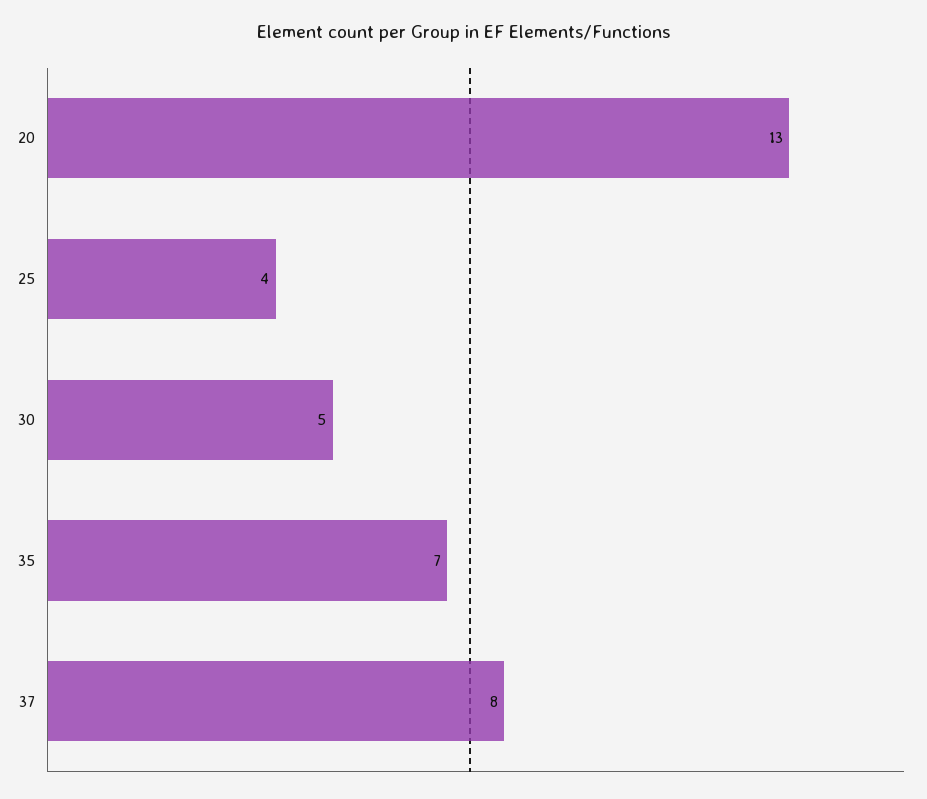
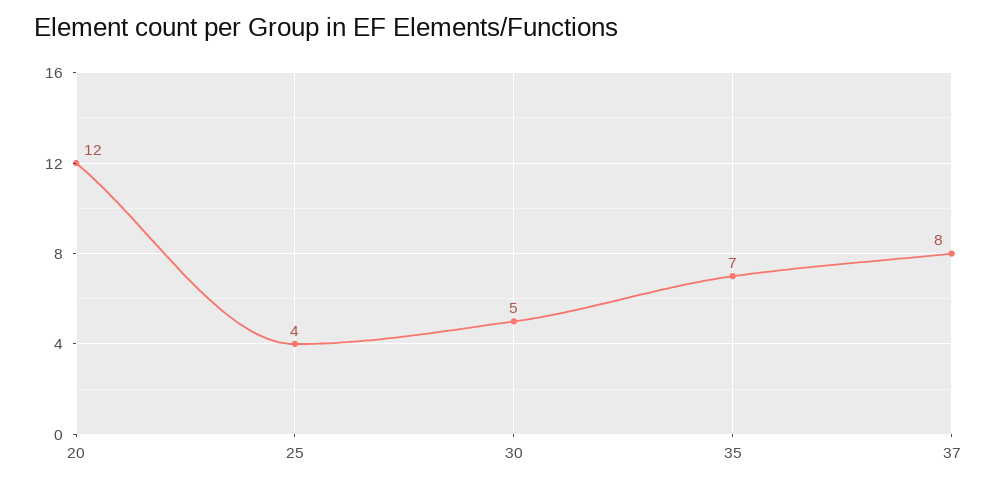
  {
-   "20": 13,
+   "20": 12,
    "25": 4,
    "30": 5,
    "35": 7,
    "37": 8
  }

